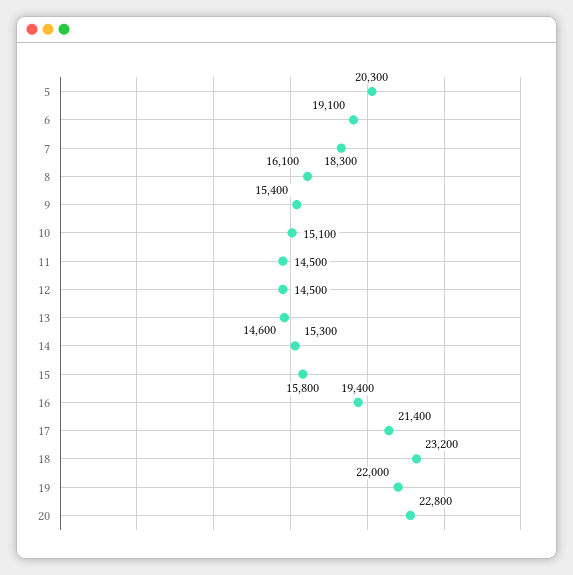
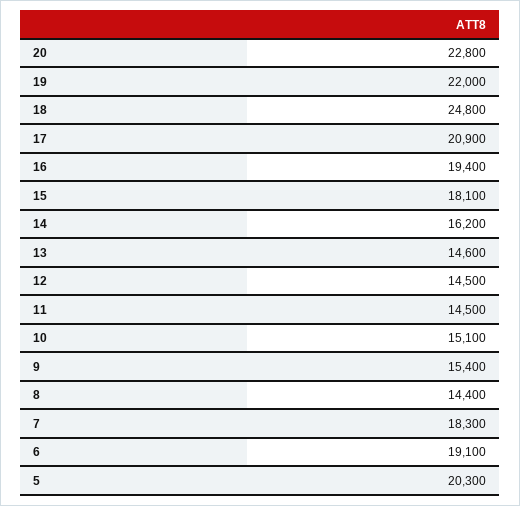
  {
    "5": 20300,
    "6": 19100,
    "7": 18300,
-   "8": 16100,
+   "8": 14400,
    "9": 15400,
    "10": 15100,
    "11": 14500,
    "12": 14500,
    "13": 14600,
-   "14": 15300,
+   "14": 16200,
-   "15": 15800,
+   "15": 18100,
    "16": 19400,
-   "17": 21400,
+   "17": 20900,
-   "18": 23200,
+   "18": 24800,
    "19": 22000,
    "20": 22800
  }

